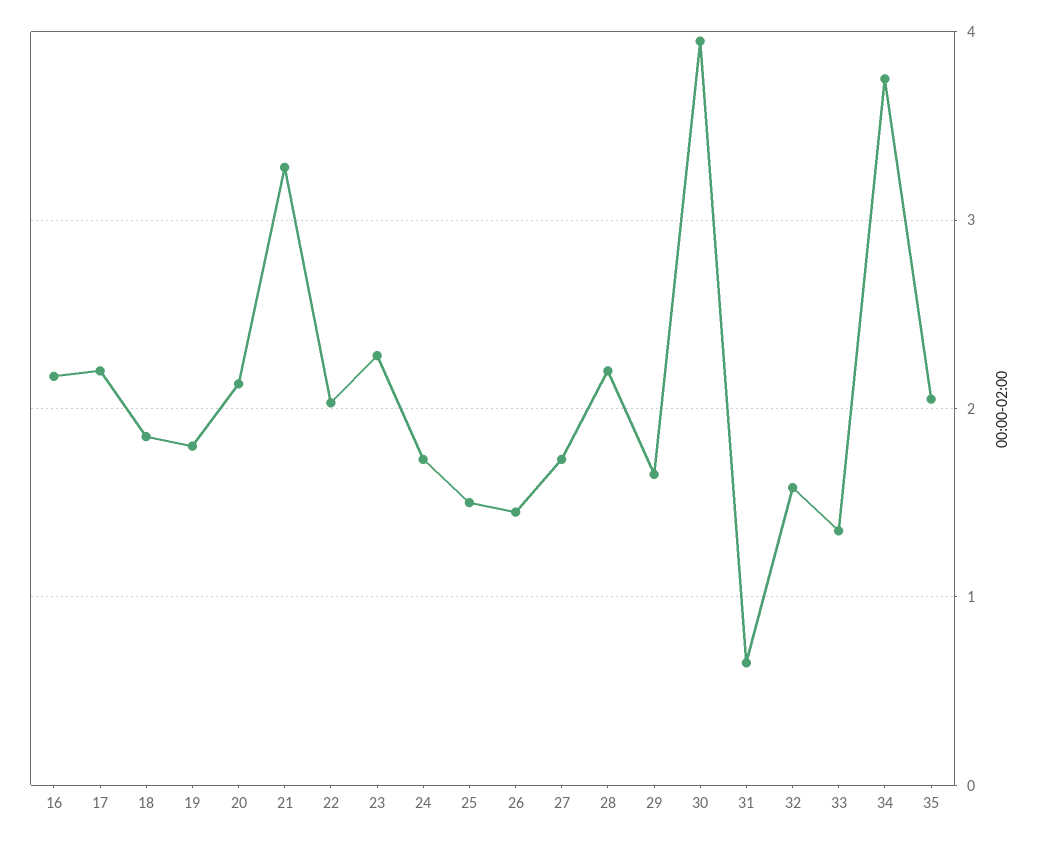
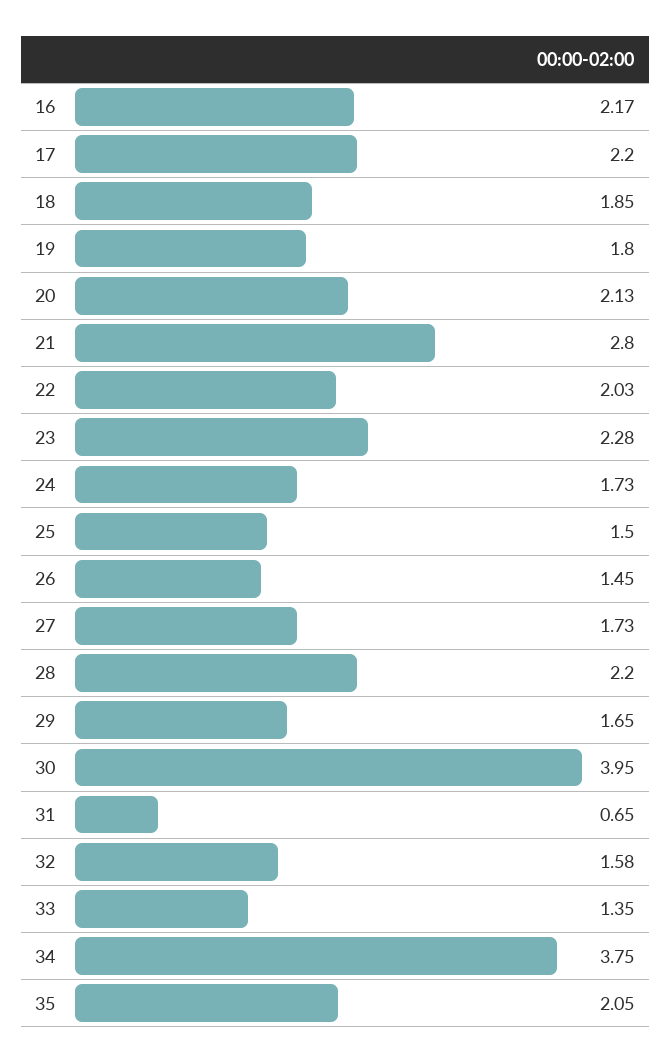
  {
    "16": 2.17,
    "17": 2.2,
    "18": 1.85,
    "19": 1.8,
    "20": 2.13,
-   "21": 3.3,
+   "21": 2.8,
    "22": 2.03,
    "23": 2.28,
    "24": 1.73,
    "25": 1.5,
    "26": 1.45,
    "27": 1.73,
    "28": 2.2,
    "29": 1.65,
    "30": 3.95,
    "31": 0.65,
    "32": 1.58,
    "33": 1.35,
    "34": 3.75,
    "35": 2.05
  }

